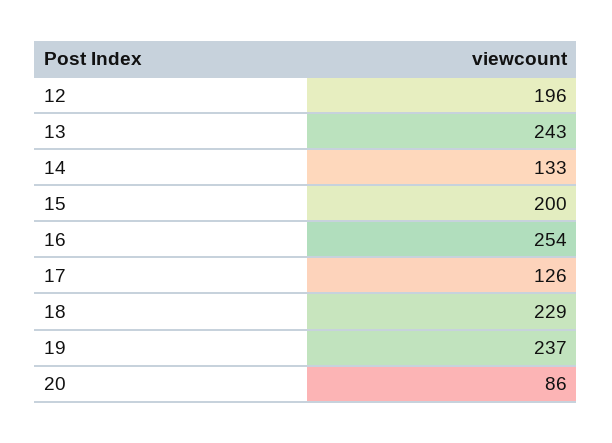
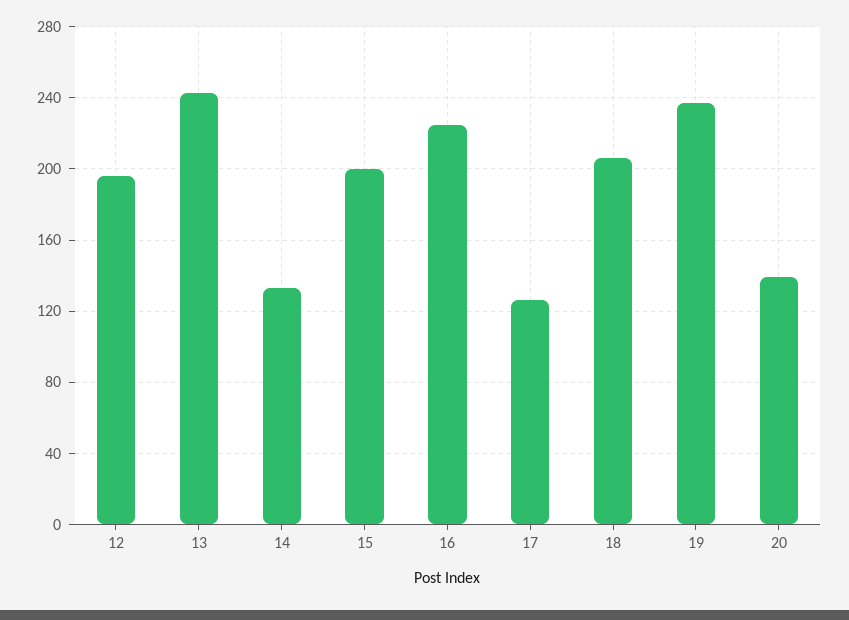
  {
    "12": 196,
    "13": 243,
    "14": 133,
    "15": 200,
-   "16": 254,
+   "16": 225,
    "17": 126,
-   "18": 229,
+   "18": 205,
    "19": 237,
-   "20": 86
+   "20": 140
  }

